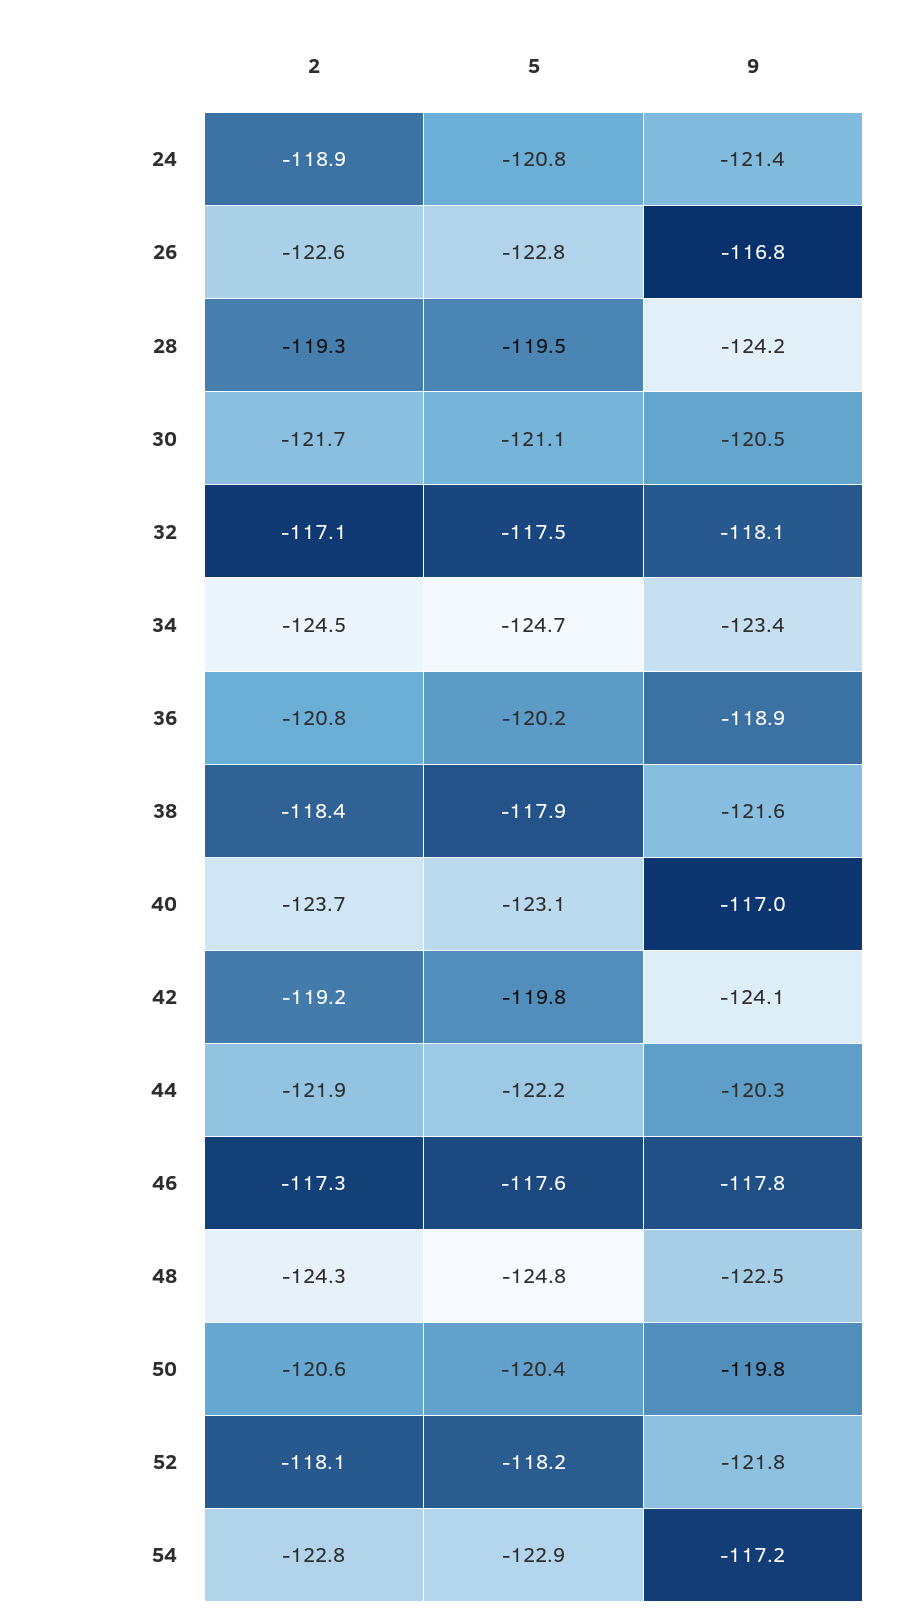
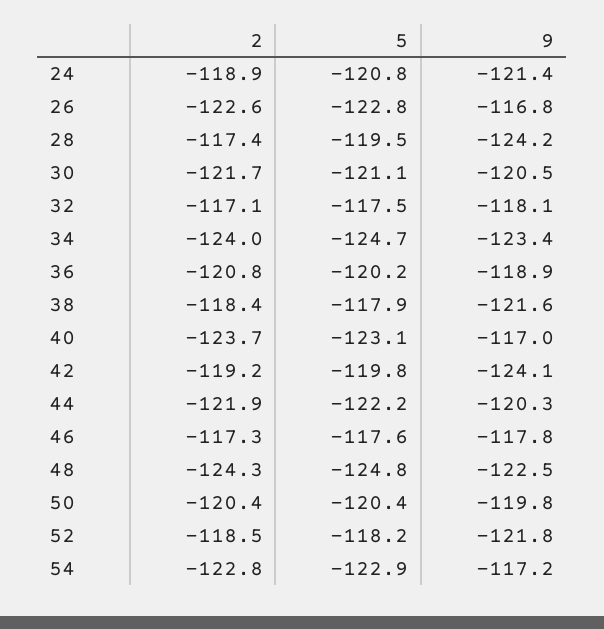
  {
    "2": {
      "24": -118.9,
      "26": -122.6,
-     "28": -119.3,
+     "28": -117.4,
      "30": -121.7,
      "32": -117.1,
-     "34": -124.5,
+     "34": -124,
      "36": -120.8,
      "38": -118.4,
      "40": -123.7,
      "42": -119.2,
      "44": -121.9,
      "46": -117.3,
      "48": -124.3,
-     "50": -120.6,
+     "50": -120.4,
-     "52": -118.1,
+     "52": -118.5,
      "54": -122.8
    },
    "5": {
      "24": -120.8,
      "26": -122.8,
      "28": -119.5,
      "30": -121.1,
      "32": -117.5,
      "34": -124.7,
      "36": -120.2,
      "38": -117.9,
      "40": -123.1,
      "42": -119.8,
      "44": -122.2,
      "46": -117.6,
      "48": -124.8,
      "50": -120.4,
      "52": -118.2,
      "54": -122.9
    },
    "9": {
      "24": -121.4,
      "26": -116.8,
      "28": -124.2,
      "30": -120.5,
      "32": -118.1,
      "34": -123.4,
      "36": -118.9,
      "38": -121.6,
      "40": -117,
      "42": -124.1,
      "44": -120.3,
      "46": -117.8,
      "48": -122.5,
      "50": -119.8,
      "52": -121.8,
      "54": -117.2
    }
  }

